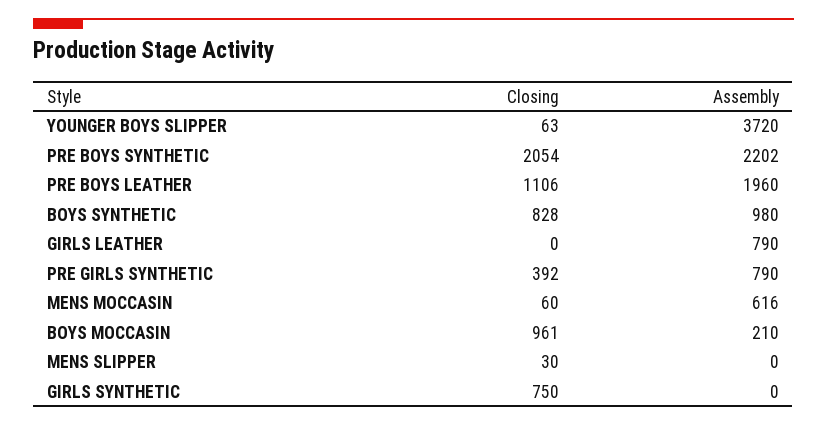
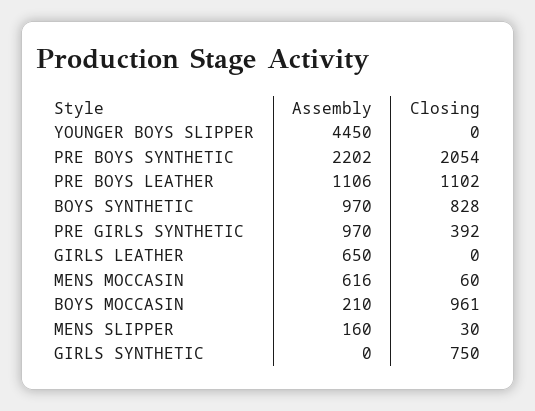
  {
    "Closing": {
-     "YOUNGER BOYS SLIPPER": 63,
+     "YOUNGER BOYS SLIPPER": 0,
      "PRE BOYS SYNTHETIC": 2054,
-     "PRE BOYS LEATHER": 1106,
+     "PRE BOYS LEATHER": 1102,
      "BOYS SYNTHETIC": 828,
      "GIRLS LEATHER": 0,
      "PRE GIRLS SYNTHETIC": 392,
      "MENS MOCCASIN": 60,
      "BOYS MOCCASIN": 961,
      "MENS SLIPPER": 30,
      "GIRLS SYNTHETIC": 750
    },
    "Assembly": {
-     "YOUNGER BOYS SLIPPER": 3720,
+     "YOUNGER BOYS SLIPPER": 4450,
      "PRE BOYS SYNTHETIC": 2202,
-     "PRE BOYS LEATHER": 1960,
+     "PRE BOYS LEATHER": 1106,
-     "BOYS SYNTHETIC": 980,
+     "BOYS SYNTHETIC": 970,
-     "GIRLS LEATHER": 790,
+     "GIRLS LEATHER": 650,
-     "PRE GIRLS SYNTHETIC": 790,
+     "PRE GIRLS SYNTHETIC": 970,
      "MENS MOCCASIN": 616,
      "BOYS MOCCASIN": 210,
-     "MENS SLIPPER": 0,
+     "MENS SLIPPER": 160,
      "GIRLS SYNTHETIC": 0
    }
  }

